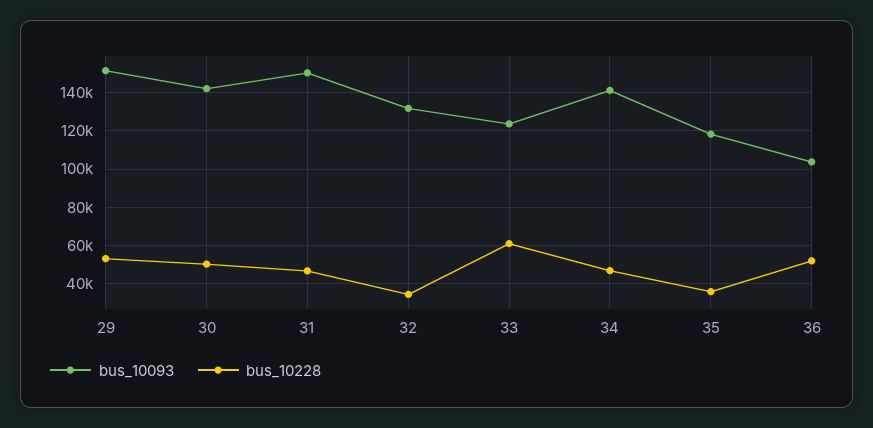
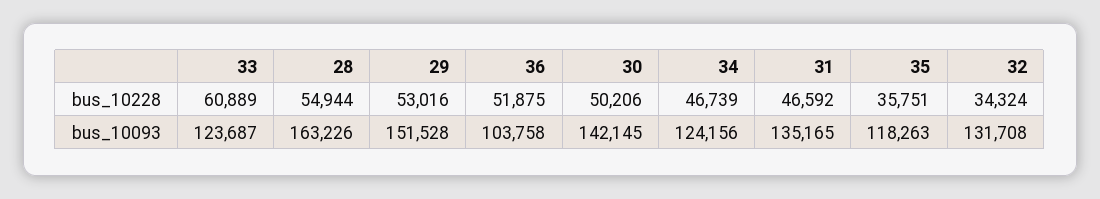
  {
    "bus_10093": {
      "29": 151528,
      "30": 142145,
-     "31": 150000,
+     "31": 135165,
      "32": 131708,
      "33": 123687,
-     "34": 140000,
+     "34": 124156,
      "35": 118263,
-     "36": 103758
+     "36": 103758,
+     "28": 163226
    },
    "bus_10228": {
      "29": 53016,
      "30": 50206,
      "31": 46592,
      "32": 34324,
      "33": 60889,
      "34": 46739,
      "35": 35751,
-     "36": 51875
+     "36": 51875,
+     "28": 54944
    }
  }

